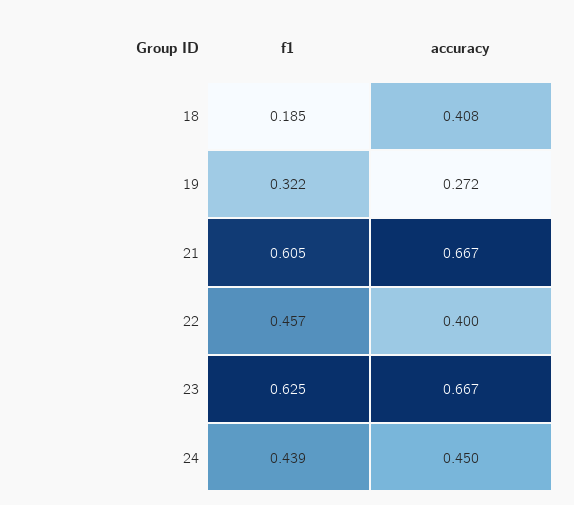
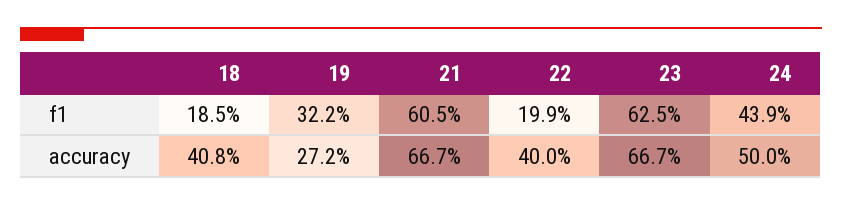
  {
    "f1": {
      "18": 0.185,
      "19": 0.322,
      "21": 0.605,
-     "22": 0.457,
+     "22": 0.199,
      "23": 0.625,
      "24": 0.439
    },
    "accuracy": {
      "18": 0.408,
      "19": 0.272,
      "21": 0.667,
      "22": 0.4,
      "23": 0.667,
-     "24": 0.45
+     "24": 0.5
    }
  }

